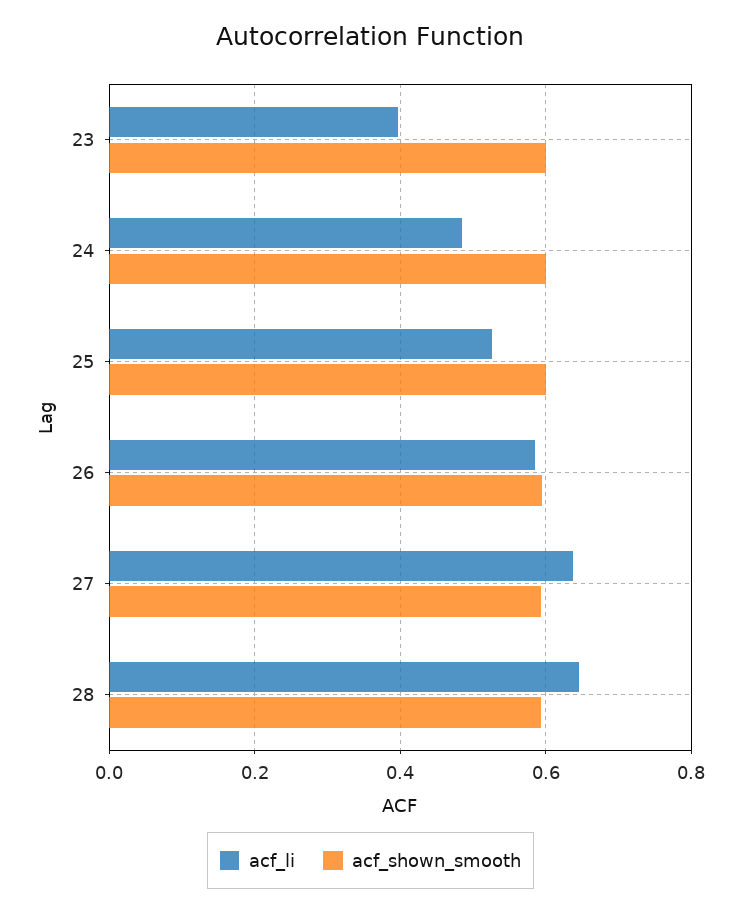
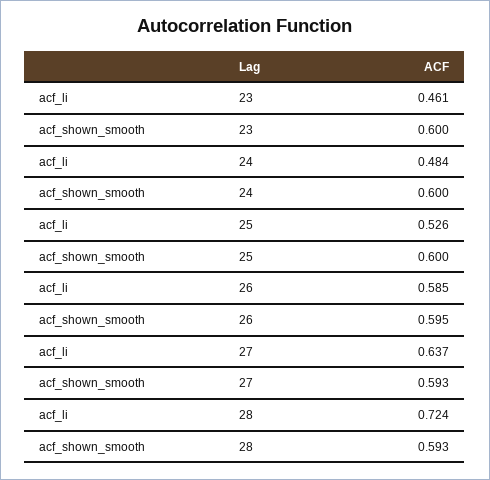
  {
    "acf_li": {
-     "23": 0.4,
+     "23": 0.461,
      "24": 0.484,
      "25": 0.526,
      "26": 0.585,
      "27": 0.637,
-     "28": 0.64
+     "28": 0.724
    },
    "acf_shown_smooth": {
      "23": 0.6,
      "24": 0.6,
      "25": 0.6,
      "26": 0.595,
      "27": 0.593,
      "28": 0.593
    }
  }

